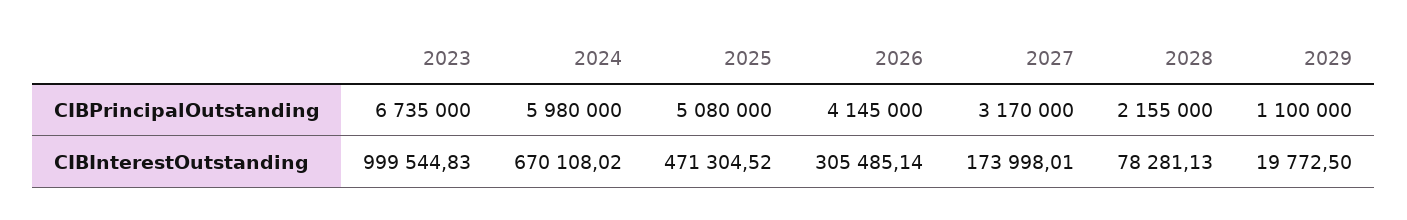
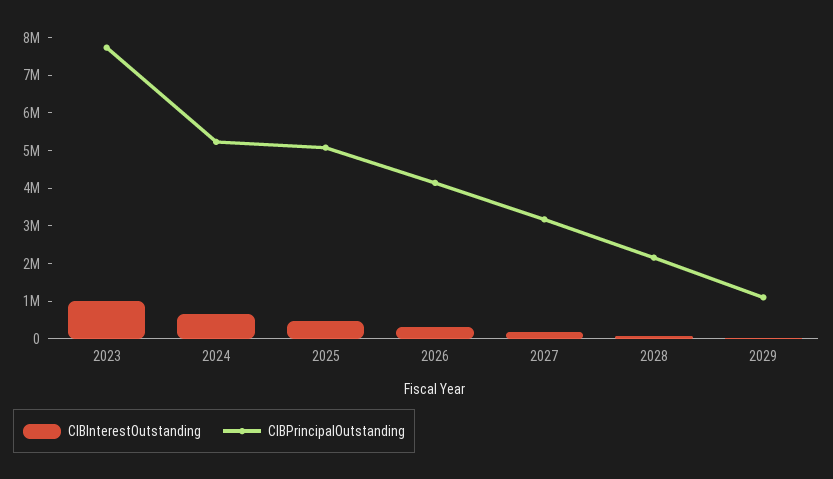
  {
    "CIBPrincipalOutstanding": {
-     "2023": 6735000,
+     "2023": 7750000,
-     "2024": 5980000,
+     "2024": 5250000,
      "2025": 5080000,
      "2026": 4145000,
      "2027": 3170000,
      "2028": 2155000,
      "2029": 1100000
    },
    "CIBInterestOutstanding": {
      "2023": 999544.83,
      "2024": 670108.02,
      "2025": 471304.52,
      "2026": 305485.14,
      "2027": 173998.01,
      "2028": 78281.13,
      "2029": 19772.5
    }
  }

